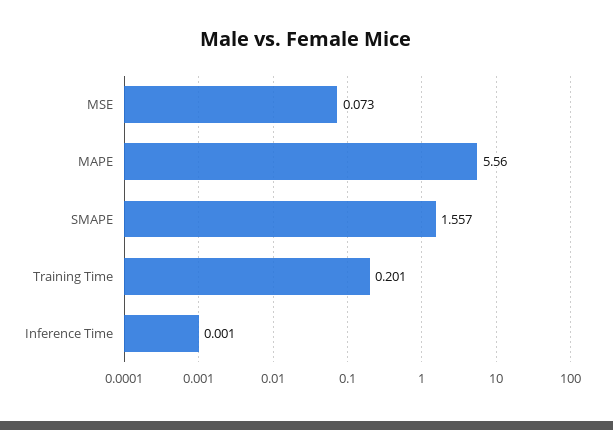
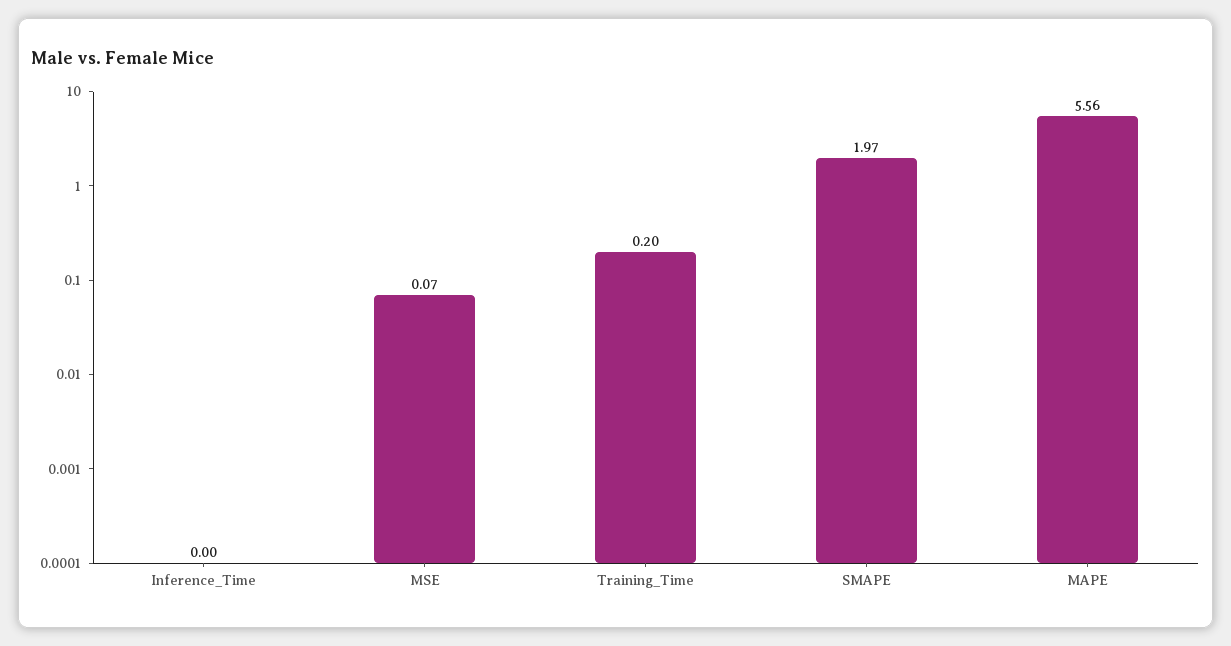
  {
    "MSE": 0.073,
    "MAPE": 5.56,
-   "SMAPE": 1.557,
+   "SMAPE": 1.97,
    "Training Time": 0.201,
    "Inference Time": 0.001
  }

